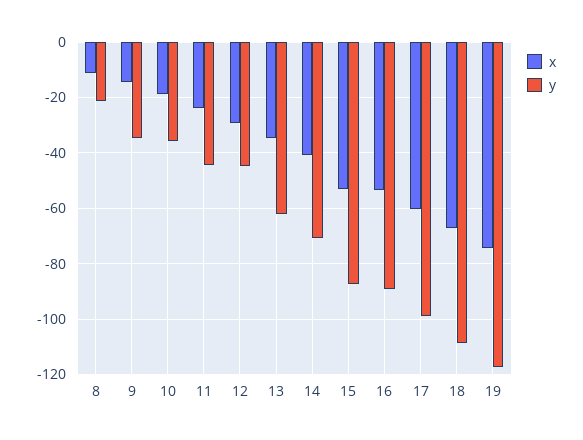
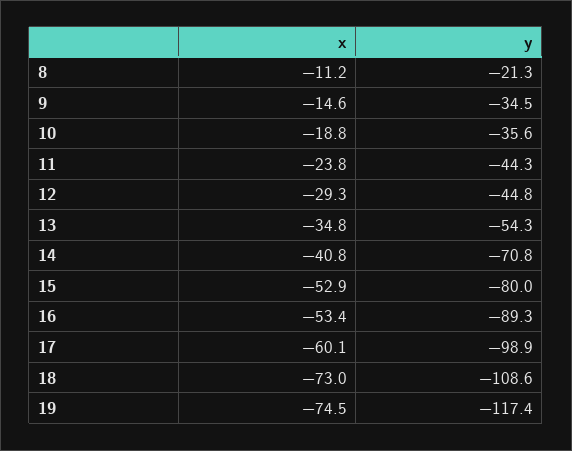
  {
    "x": {
      "8": -11.2,
      "9": -14.6,
      "10": -18.8,
      "11": -23.8,
      "12": -29.3,
      "13": -34.8,
      "14": -40.8,
      "15": -52.9,
      "16": -53.4,
      "17": -60.1,
-     "18": -67.5,
+     "18": -73,
      "19": -74.5
    },
    "y": {
      "8": -21.3,
      "9": -34.5,
      "10": -35.6,
      "11": -44.3,
      "12": -44.8,
-     "13": -62.5,
+     "13": -54.3,
      "14": -70.8,
-     "15": -87.5,
+     "15": -80,
      "16": -89.3,
      "17": -98.9,
      "18": -108.6,
      "19": -117.4
    }
  }

